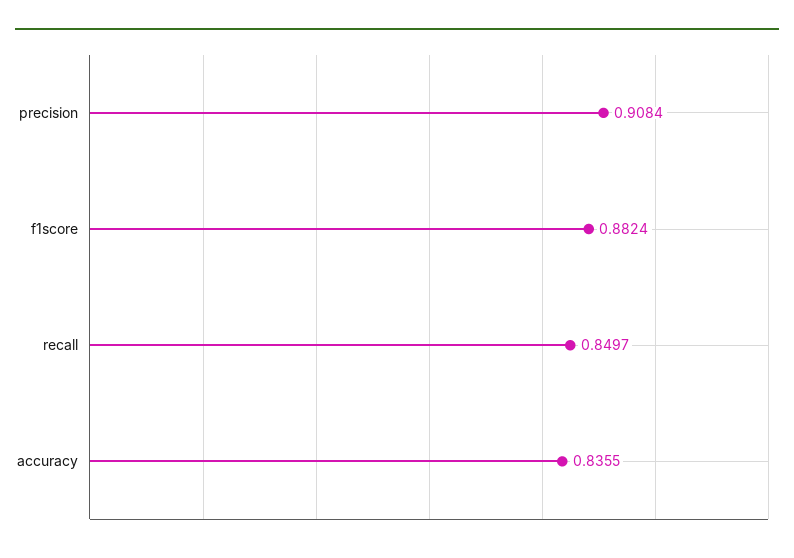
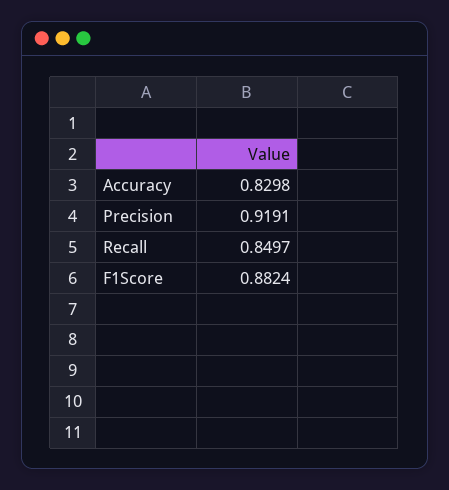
  {
-   "precision": 0.9084,
+   "precision": 0.9191,
    "f1score": 0.8824,
    "recall": 0.8497,
-   "accuracy": 0.8355
+   "accuracy": 0.8298
  }

